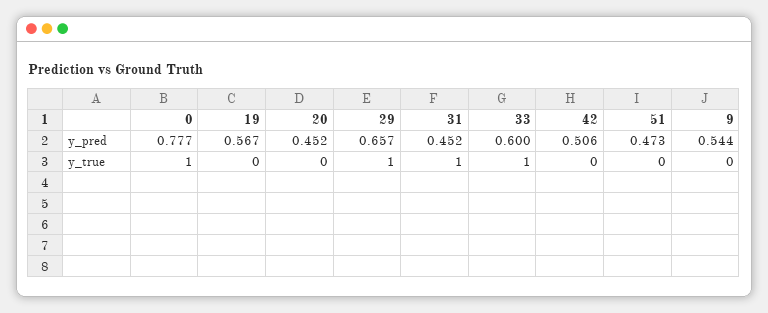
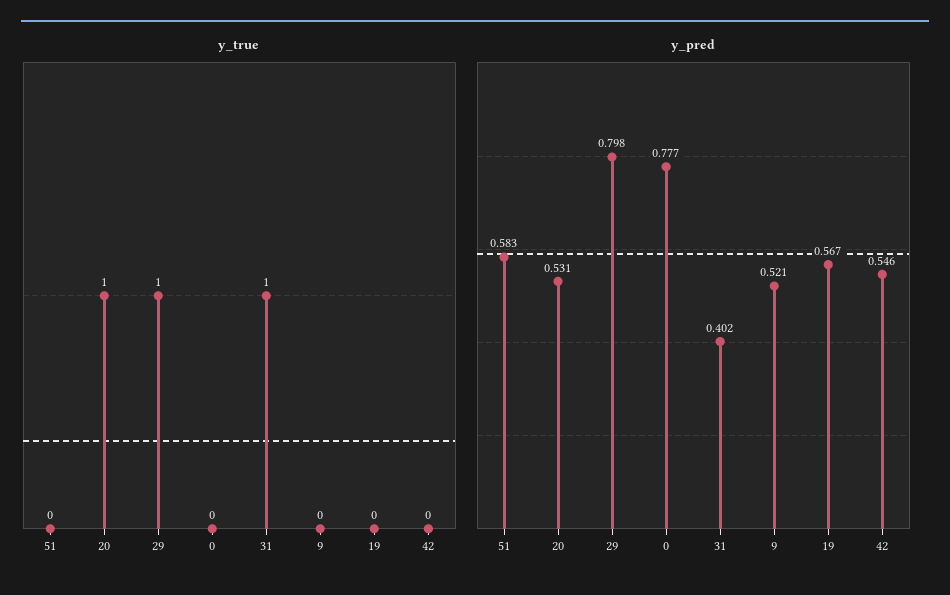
  {
    "y_pred": {
      "0": 0.777,
      "19": 0.567,
-     "20": 0.452,
+     "20": 0.531,
-     "29": 0.657,
+     "29": 0.798,
-     "31": 0.452,
+     "31": 0.402,
-     "33": 0.6,
-     "42": 0.506,
+     "42": 0.546,
-     "51": 0.473,
+     "51": 0.583,
-     "9": 0.544
+     "9": 0.521
    },
    "y_true": {
-     "0": 1,
+     "0": 0,
      "19": 0,
-     "20": 0,
+     "20": 1,
      "29": 1,
      "31": 1,
-     "33": 1,
      "42": 0,
      "51": 0,
      "9": 0
    }
  }

